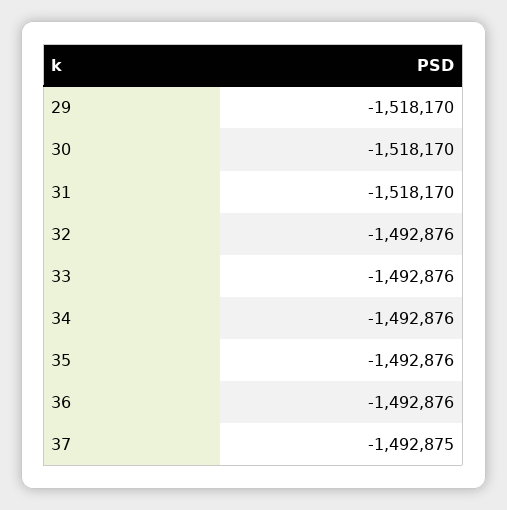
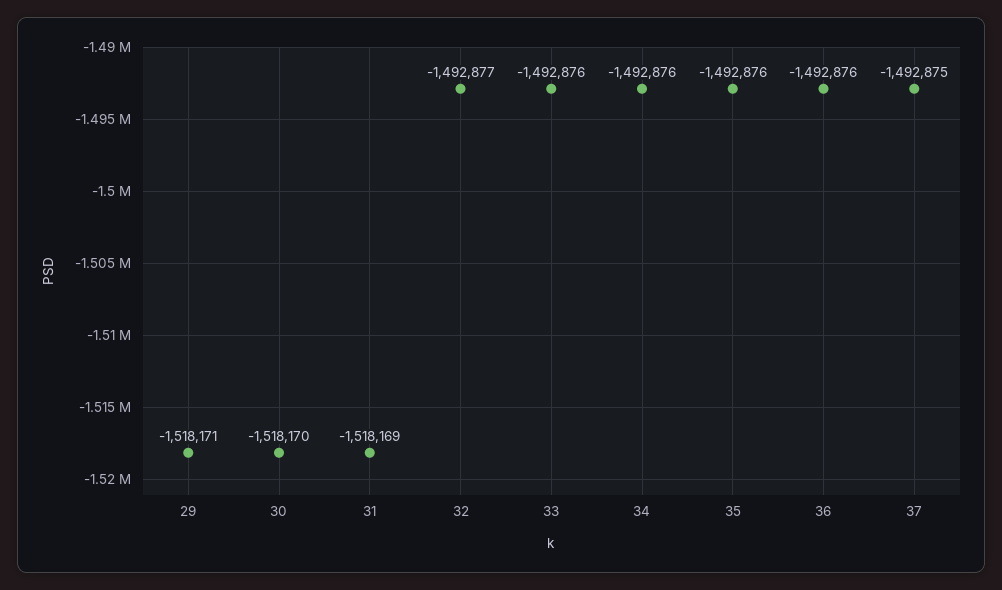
  {
-   "29": -1518170,
+   "29": -1518171,
    "30": -1518170,
-   "31": -1518170,
+   "31": -1518169,
-   "32": -1492876,
+   "32": -1492877,
    "33": -1492876,
    "34": -1492876,
    "35": -1492876,
    "36": -1492876,
    "37": -1492875
  }

